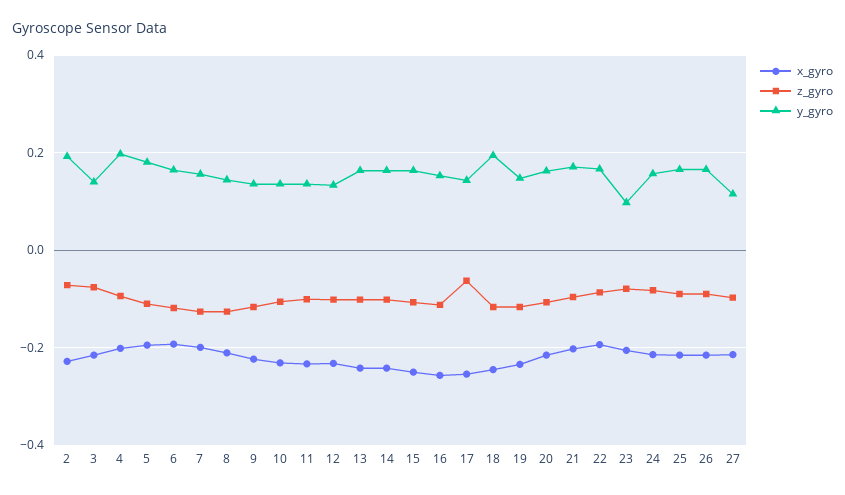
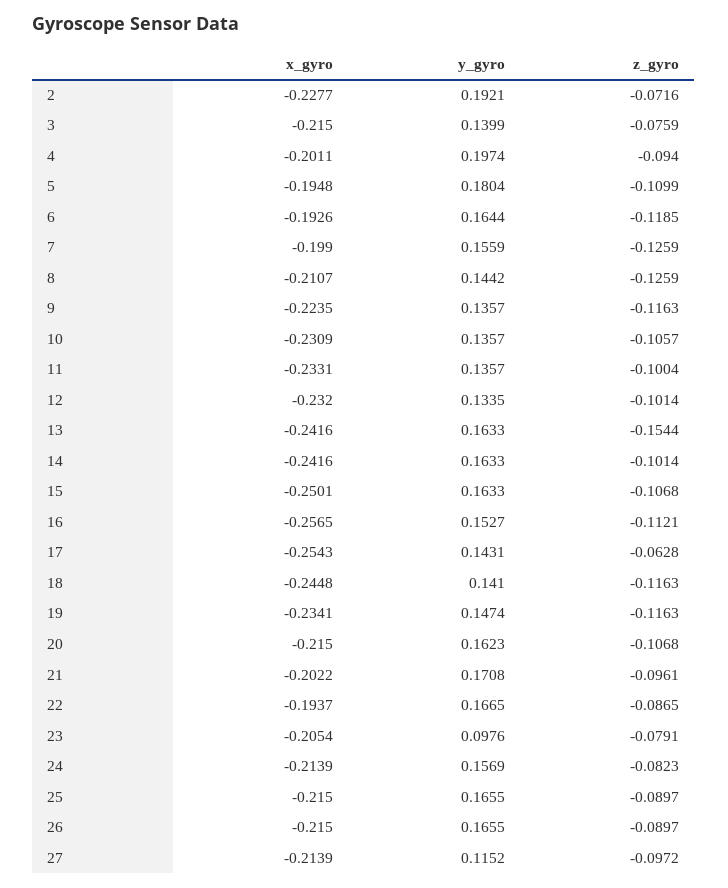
  {
    "x_gyro": {
      "2": -0.2277,
      "3": -0.215,
      "4": -0.2011,
      "5": -0.1948,
      "6": -0.1926,
      "7": -0.199,
      "8": -0.2107,
      "9": -0.2235,
      "10": -0.2309,
      "11": -0.2331,
      "12": -0.232,
      "13": -0.2416,
      "14": -0.2416,
      "15": -0.2501,
      "16": -0.2565,
      "17": -0.2543,
      "18": -0.2448,
      "19": -0.2341,
      "20": -0.215,
      "21": -0.2022,
      "22": -0.1937,
      "23": -0.2054,
      "24": -0.2139,
      "25": -0.215,
      "26": -0.215,
      "27": -0.2139
    },
    "z_gyro": {
      "2": -0.0716,
      "3": -0.0759,
      "4": -0.094,
      "5": -0.1099,
      "6": -0.1185,
      "7": -0.1259,
      "8": -0.1259,
      "9": -0.1163,
      "10": -0.1057,
      "11": -0.1004,
      "12": -0.1014,
-     "13": -0.1,
+     "13": -0.1544,
      "14": -0.1014,
      "15": -0.1068,
      "16": -0.1121,
      "17": -0.0628,
      "18": -0.1163,
      "19": -0.1163,
      "20": -0.1068,
      "21": -0.0961,
      "22": -0.0865,
      "23": -0.0791,
      "24": -0.0823,
      "25": -0.0897,
      "26": -0.0897,
      "27": -0.0972
    },
    "y_gyro": {
      "2": 0.1921,
      "3": 0.1399,
      "4": 0.1974,
      "5": 0.1804,
      "6": 0.1644,
      "7": 0.1559,
      "8": 0.1442,
      "9": 0.1357,
      "10": 0.1357,
      "11": 0.1357,
      "12": 0.1335,
      "13": 0.1633,
      "14": 0.1633,
      "15": 0.1633,
      "16": 0.1527,
      "17": 0.1431,
-     "18": 0.2,
+     "18": 0.141,
      "19": 0.1474,
      "20": 0.1623,
      "21": 0.1708,
      "22": 0.1665,
      "23": 0.0976,
      "24": 0.1569,
      "25": 0.1655,
      "26": 0.1655,
      "27": 0.1152
    }
  }

